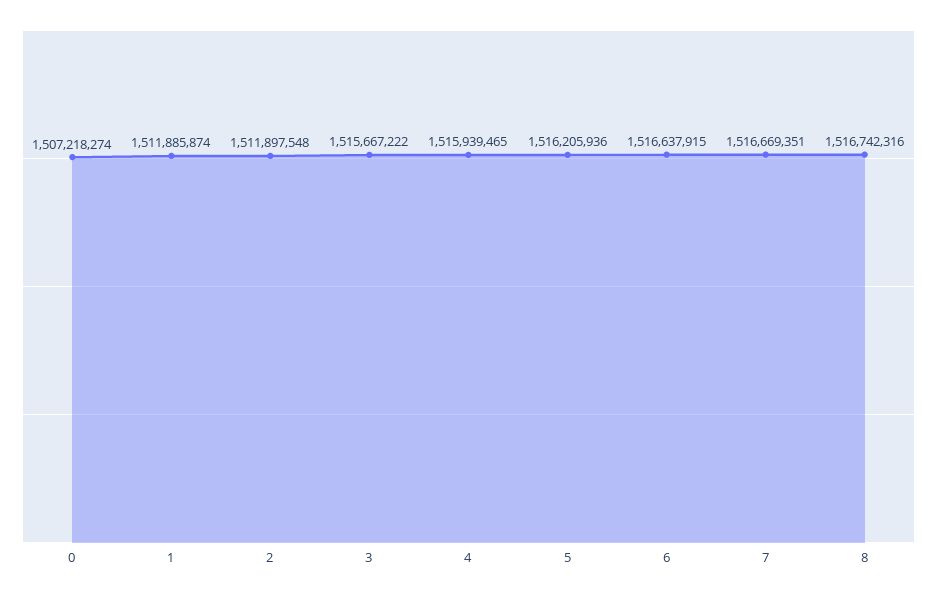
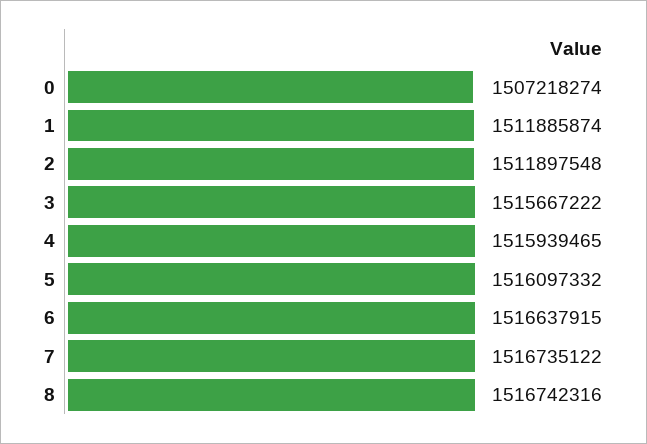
  {
    "0": 1507218274,
    "1": 1511885874,
    "2": 1511897548,
    "3": 1515667222,
    "4": 1515939465,
-   "5": 1516205936,
+   "5": 1516097332,
    "6": 1516637915,
-   "7": 1516669351,
+   "7": 1516735122,
    "8": 1516742316
  }

